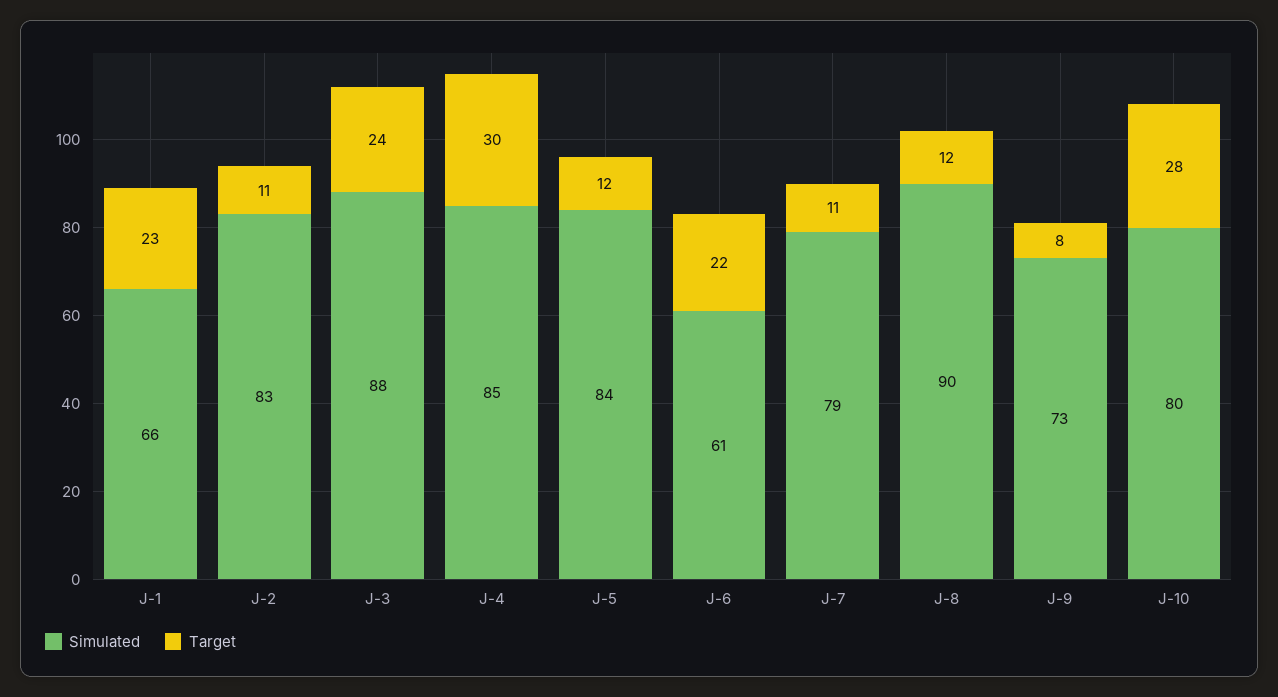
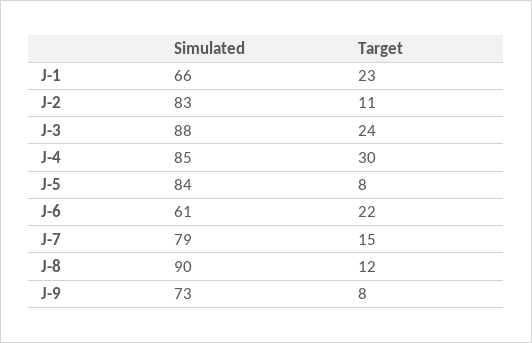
  {
    "Simulated": {
      "J-1": 66,
      "J-2": 83,
      "J-3": 88,
      "J-4": 85,
      "J-5": 84,
      "J-6": 61,
      "J-7": 79,
      "J-8": 90,
-     "J-9": 73,
+     "J-9": 73
-     "J-10": 80
    },
    "Target": {
      "J-1": 23,
      "J-2": 11,
      "J-3": 24,
      "J-4": 30,
-     "J-5": 12,
+     "J-5": 8,
      "J-6": 22,
-     "J-7": 11,
+     "J-7": 15,
      "J-8": 12,
-     "J-9": 8,
+     "J-9": 8
-     "J-10": 28
    }
  }

